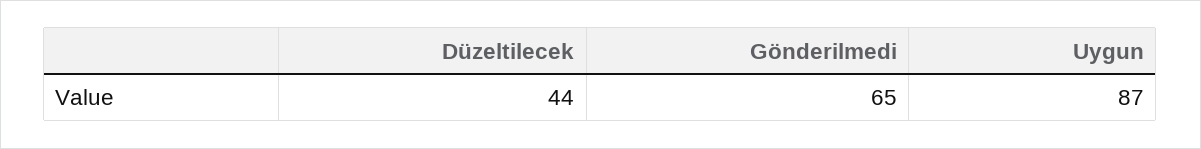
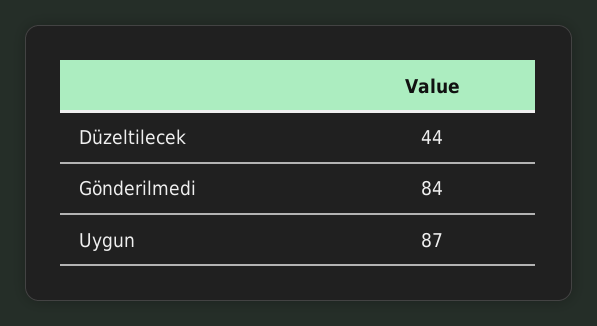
  {
    "Düzeltilecek": 44,
-   "Gönderilmedi": 65,
+   "Gönderilmedi": 84,
    "Uygun": 87
  }

